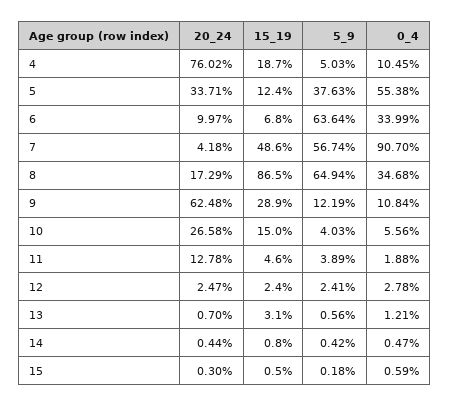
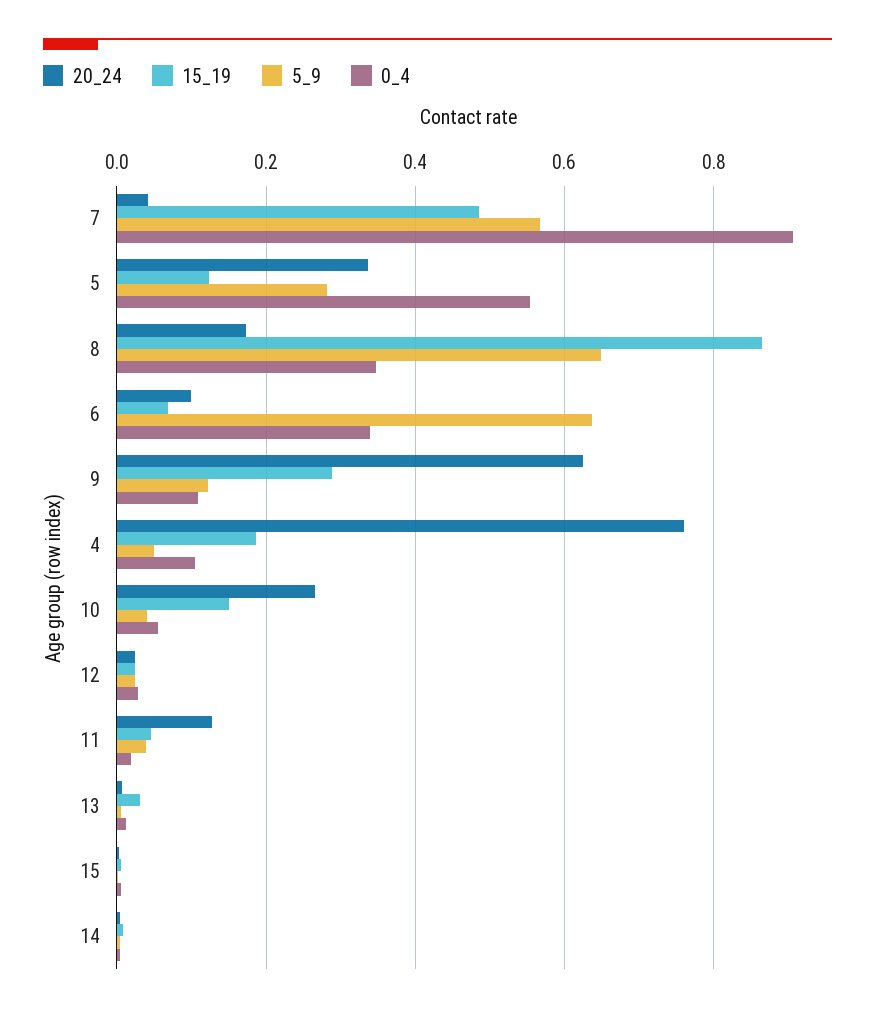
  {
    "20_24": {
      "4": 0.7602,
      "5": 0.3371,
      "6": 0.0997,
      "7": 0.0418,
      "8": 0.1729,
      "9": 0.6248,
      "10": 0.2658,
      "11": 0.1278,
      "12": 0.0247,
      "13": 0.007,
      "14": 0.0044,
      "15": 0.003
    },
    "15_19": {
      "4": 0.187,
      "5": 0.124,
      "6": 0.068,
      "7": 0.486,
      "8": 0.865,
      "9": 0.289,
      "10": 0.15,
      "11": 0.046,
      "12": 0.024,
      "13": 0.031,
      "14": 0.008,
      "15": 0.005
    },
    "5_9": {
      "4": 0.0503,
-     "5": 0.3763,
+     "5": 0.28,
      "6": 0.6364,
      "7": 0.5674,
      "8": 0.6494,
      "9": 0.1219,
      "10": 0.0403,
      "11": 0.0389,
      "12": 0.0241,
      "13": 0.0056,
      "14": 0.0042,
      "15": 0.0018
    },
    "0_4": {
      "4": 0.1045,
      "5": 0.5538,
      "6": 0.3399,
      "7": 0.907,
      "8": 0.3468,
      "9": 0.1084,
      "10": 0.0556,
      "11": 0.0188,
      "12": 0.0278,
      "13": 0.0121,
      "14": 0.0047,
      "15": 0.0059
    }
  }

